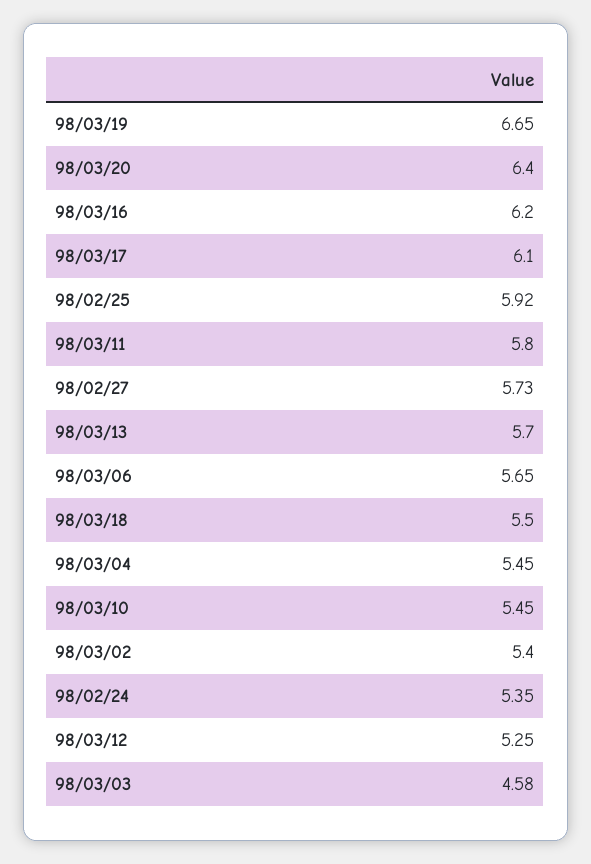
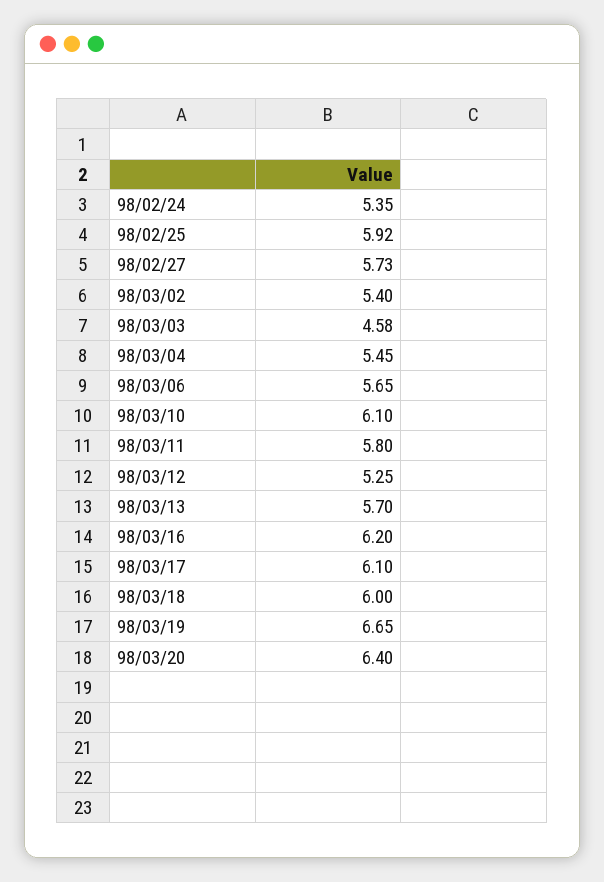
  {
    "98/03/19": 6.65,
    "98/03/20": 6.4,
    "98/03/16": 6.2,
    "98/03/17": 6.1,
    "98/02/25": 5.92,
    "98/03/11": 5.8,
    "98/02/27": 5.73,
    "98/03/13": 5.7,
    "98/03/06": 5.65,
-   "98/03/18": 5.5,
+   "98/03/18": 6,
    "98/03/04": 5.45,
-   "98/03/10": 5.45,
+   "98/03/10": 6.1,
    "98/03/02": 5.4,
    "98/02/24": 5.35,
    "98/03/12": 5.25,
    "98/03/03": 4.58
  }

